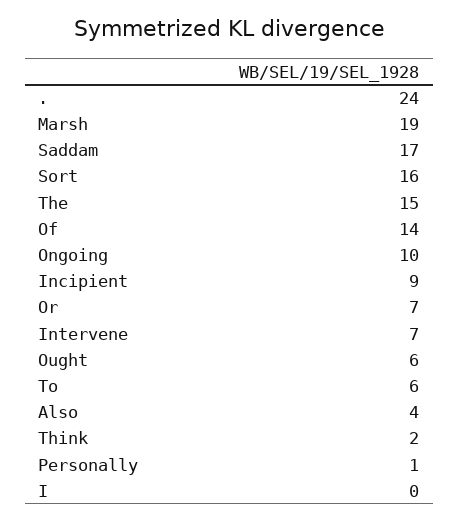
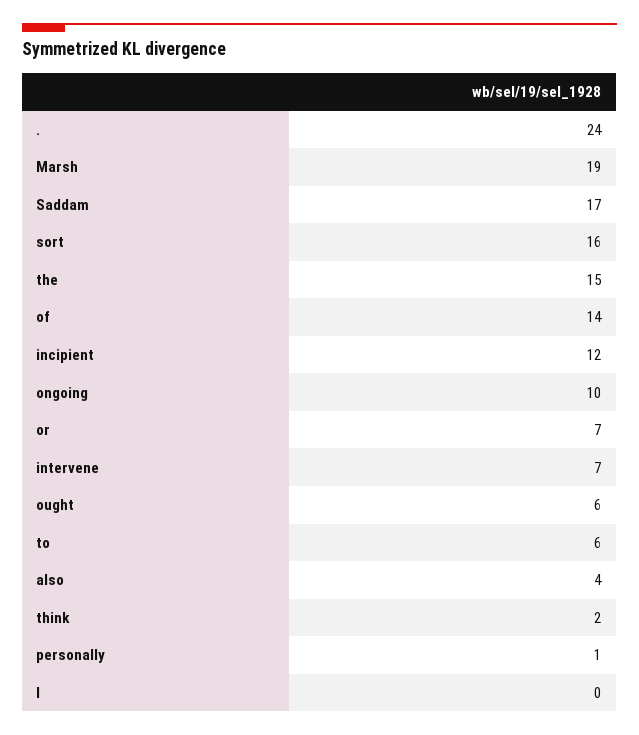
  {
    ".": 24,
    "Marsh": 19,
    "Saddam": 17,
    "Sort": 16,
    "The": 15,
    "Of": 14,
    "Ongoing": 10,
-   "Incipient": 9,
+   "Incipient": 12,
    "Or": 7,
    "Intervene": 7,
    "Ought": 6,
    "To": 6,
    "Also": 4,
    "Think": 2,
    "Personally": 1,
    "I": 0
  }

